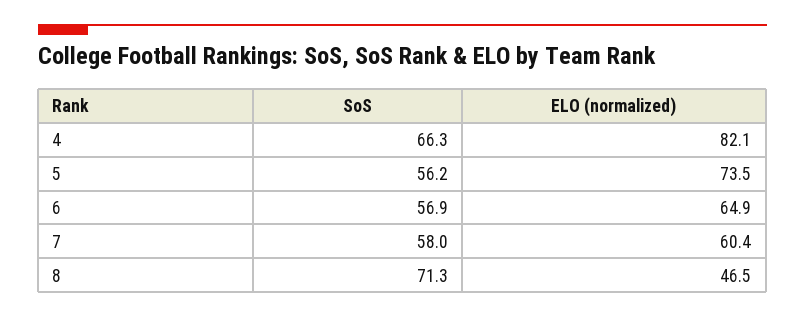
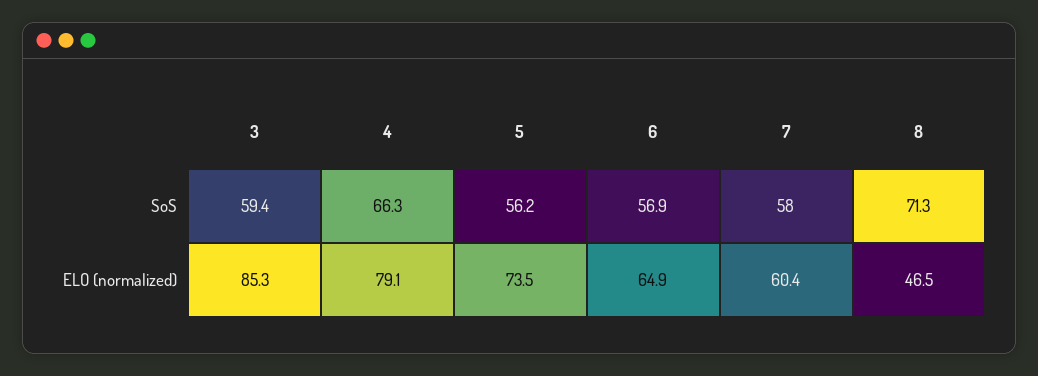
  {
    "SoS": {
      "4": 66.3,
      "5": 56.2,
      "6": 56.9,
      "7": 58,
-     "8": 71.3
+     "8": 71.3,
+     "3": 59.4
    },
    "ELO (normalized)": {
-     "4": 82.1,
+     "4": 79.1,
      "5": 73.5,
      "6": 64.9,
      "7": 60.4,
-     "8": 46.5
+     "8": 46.5,
+     "3": 85.3
    }
  }

